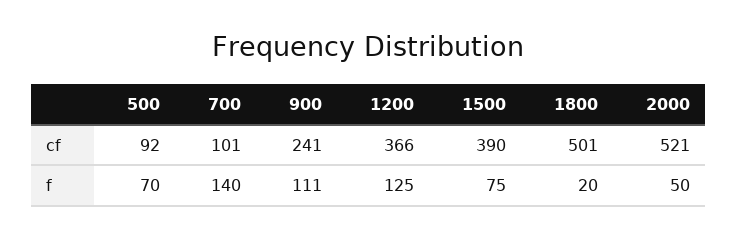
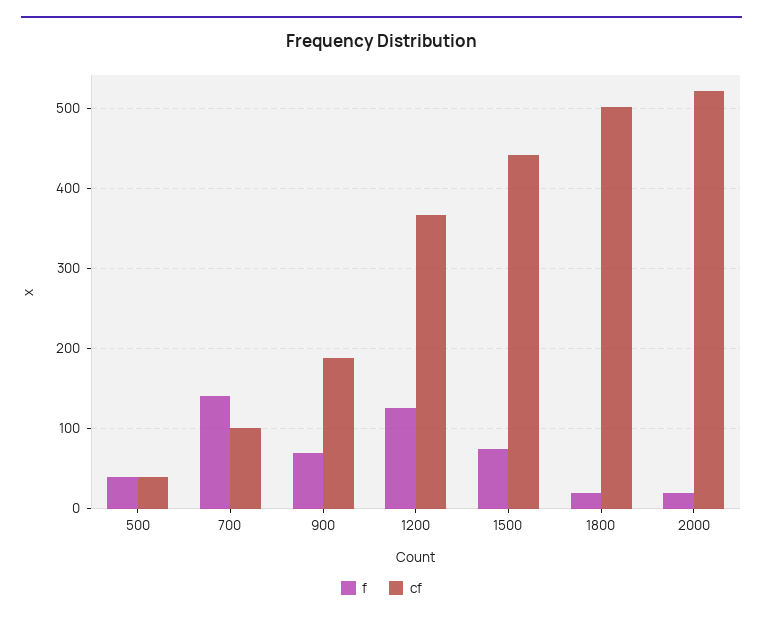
  {
    "cf": {
-     "500": 92,
+     "500": 40,
      "700": 101,
-     "900": 241,
+     "900": 190,
      "1200": 366,
-     "1500": 390,
+     "1500": 440,
      "1800": 501,
      "2000": 521
    },
    "f": {
-     "500": 70,
+     "500": 40,
      "700": 140,
-     "900": 111,
+     "900": 70,
      "1200": 125,
      "1500": 75,
      "1800": 20,
-     "2000": 50
+     "2000": 20
    }
  }

